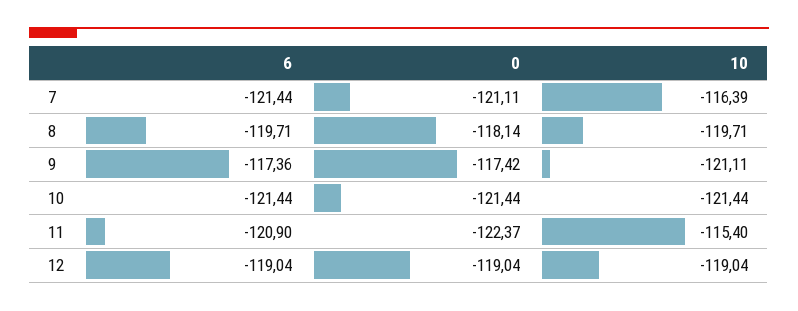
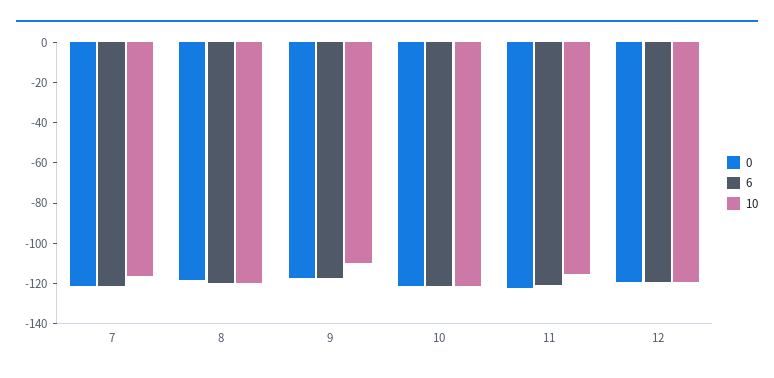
  {
    "6": {
      "7": -121.44,
      "8": -119.71,
      "9": -117.36,
      "10": -121.44,
      "11": -120.9,
      "12": -119.04
    },
    "0": {
      "7": -121.11,
      "8": -118.14,
      "9": -117.42,
      "10": -121.44,
      "11": -122.37,
      "12": -119.04
    },
    "10": {
      "7": -116.39,
      "8": -119.71,
-     "9": -121.11,
+     "9": -110,
      "10": -121.44,
      "11": -115.4,
      "12": -119.04
    }
  }

